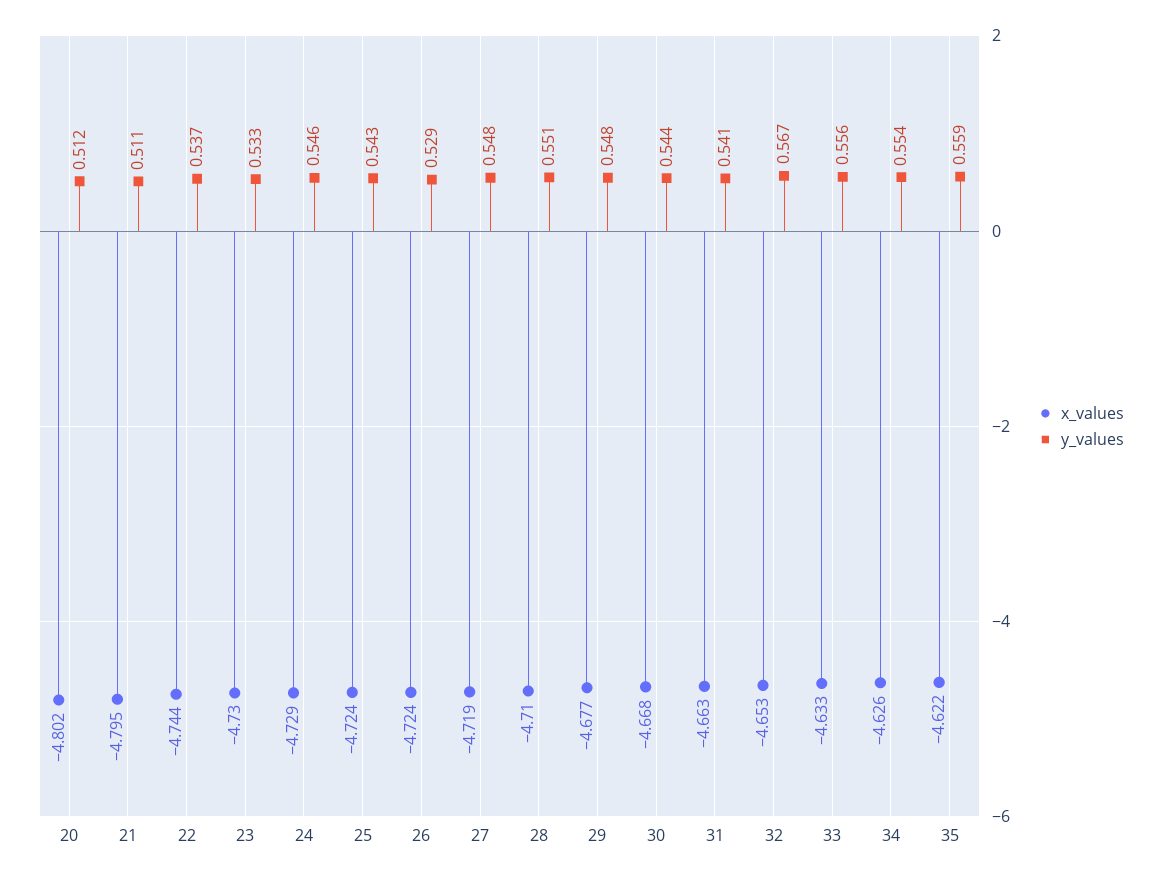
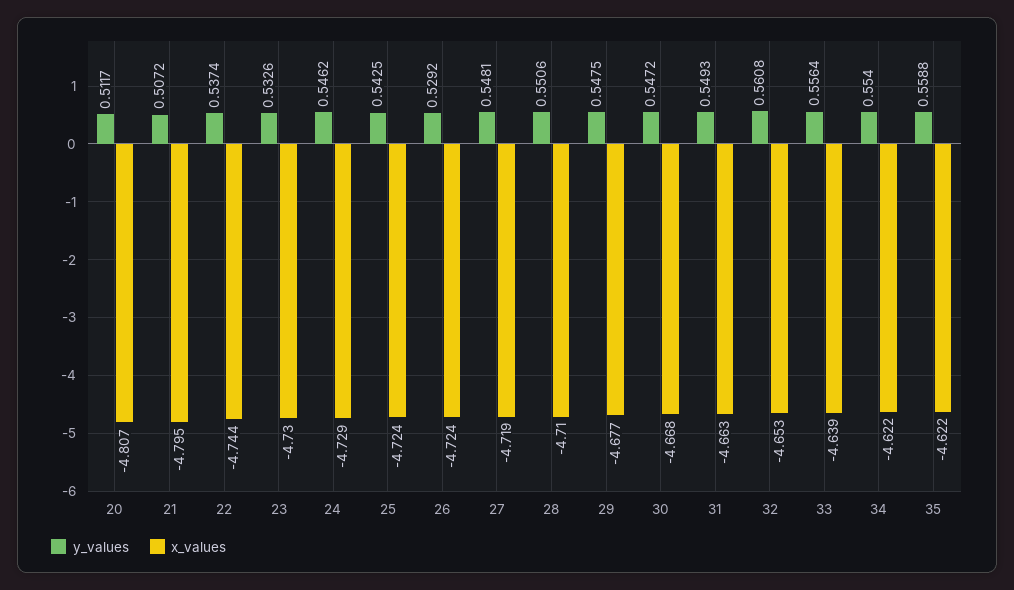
  {
    "x_values": {
-     "20": -4.802,
+     "20": -4.807,
      "21": -4.795,
      "22": -4.744,
      "23": -4.73,
      "24": -4.729,
      "25": -4.724,
      "26": -4.724,
      "27": -4.719,
      "28": -4.71,
      "29": -4.677,
      "30": -4.668,
      "31": -4.663,
      "32": -4.653,
-     "33": -4.633,
+     "33": -4.639,
-     "34": -4.626,
+     "34": -4.622,
      "35": -4.622
    },
    "y_values": {
      "20": 0.5117,
-     "21": 0.511,
+     "21": 0.5072,
      "22": 0.5374,
      "23": 0.5326,
      "24": 0.5462,
      "25": 0.5425,
      "26": 0.5292,
      "27": 0.5481,
      "28": 0.5506,
      "29": 0.5475,
-     "30": 0.544,
+     "30": 0.5472,
-     "31": 0.541,
+     "31": 0.5493,
-     "32": 0.567,
+     "32": 0.5608,
      "33": 0.5564,
      "34": 0.554,
      "35": 0.5588
    }
  }

